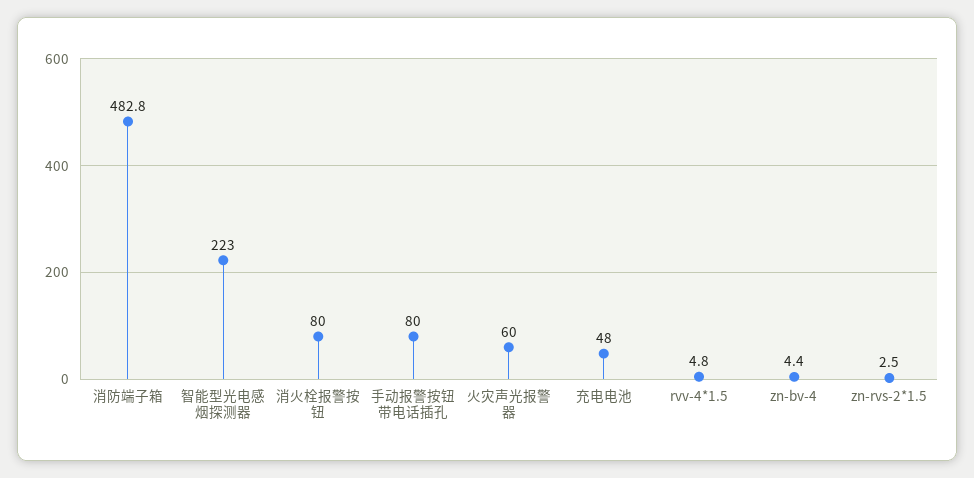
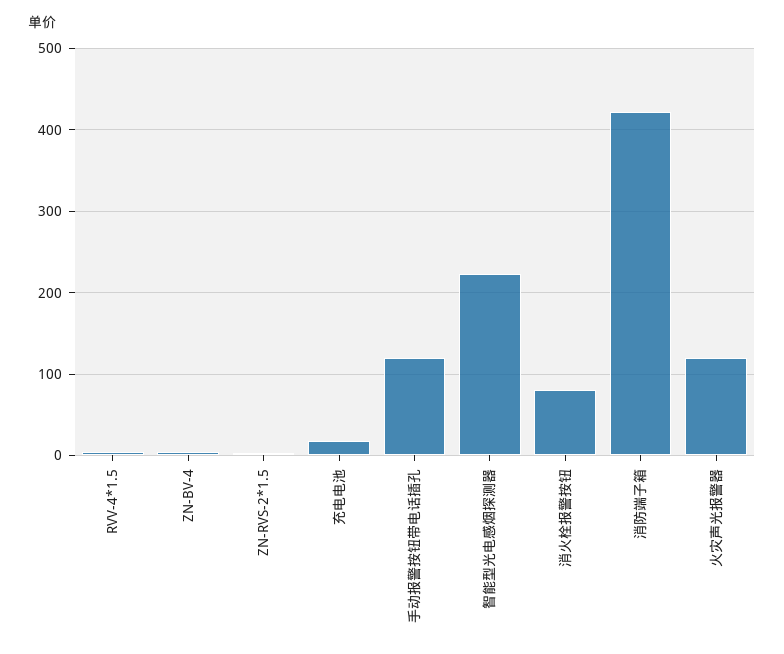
  {
-   "消防端子箱": 482.8,
+   "消防端子箱": 420,
    "智能型光电感烟探测器": 223,
    "消火栓报警按钮": 80,
-   "手动报警按钮带电话插孔": 80,
+   "手动报警按钮带电话插孔": 120,
-   "火灾声光报警器": 60,
+   "火灾声光报警器": 120,
-   "充电电池": 48,
+   "充电电池": 20,
    "rvv-4*1.5": 4.8,
    "zn-bv-4": 4.4,
    "zn-rvs-2*1.5": 2.5
  }

